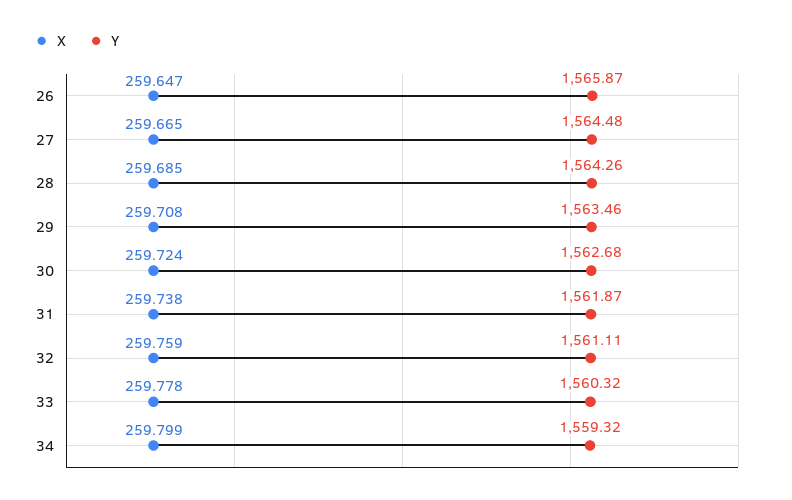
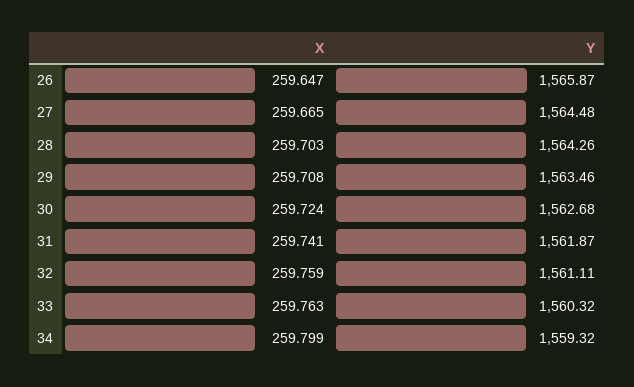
  {
    "X": {
      "26": 259.647,
      "27": 259.665,
-     "28": 259.685,
+     "28": 259.703,
      "29": 259.708,
      "30": 259.724,
-     "31": 259.738,
+     "31": 259.741,
      "32": 259.759,
-     "33": 259.778,
+     "33": 259.763,
      "34": 259.799
    },
    "Y": {
      "26": 1565.87,
      "27": 1564.48,
      "28": 1564.26,
      "29": 1563.46,
      "30": 1562.68,
      "31": 1561.87,
      "32": 1561.11,
      "33": 1560.32,
      "34": 1559.32
    }
  }

